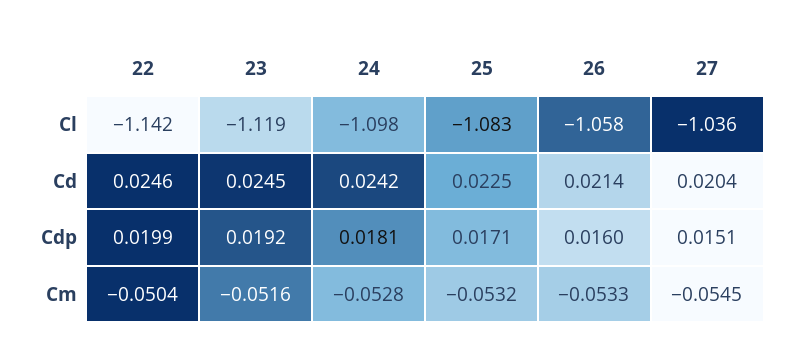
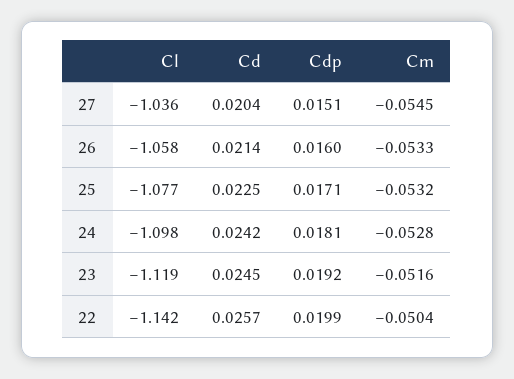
  {
    "22": {
      "Cl": -1.142,
-     "Cd": 0.0246,
+     "Cd": 0.0257,
      "Cdp": 0.0199,
      "Cm": -0.0504
    },
    "23": {
      "Cl": -1.119,
      "Cd": 0.0245,
      "Cdp": 0.0192,
      "Cm": -0.0516
    },
    "24": {
      "Cl": -1.098,
      "Cd": 0.0242,
      "Cdp": 0.0181,
      "Cm": -0.0528
    },
    "25": {
-     "Cl": -1.083,
+     "Cl": -1.077,
      "Cd": 0.0225,
      "Cdp": 0.0171,
      "Cm": -0.0532
    },
    "26": {
      "Cl": -1.058,
      "Cd": 0.0214,
      "Cdp": 0.016,
      "Cm": -0.0533
    },
    "27": {
      "Cl": -1.036,
      "Cd": 0.0204,
      "Cdp": 0.0151,
      "Cm": -0.0545
    }
  }

